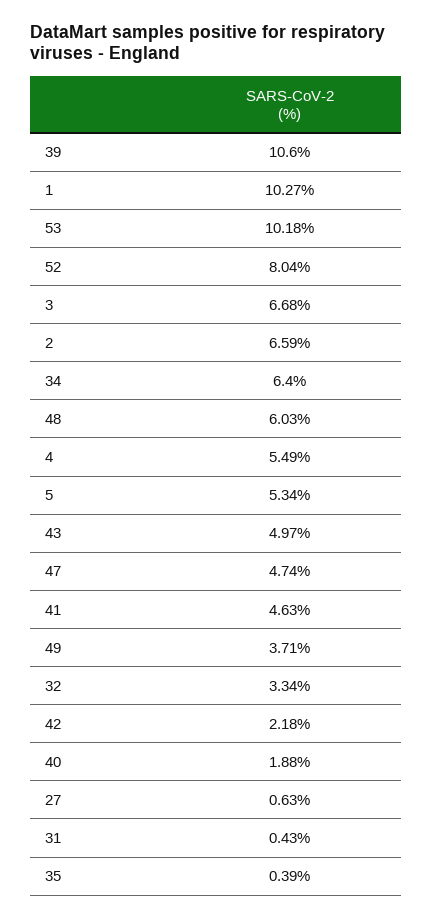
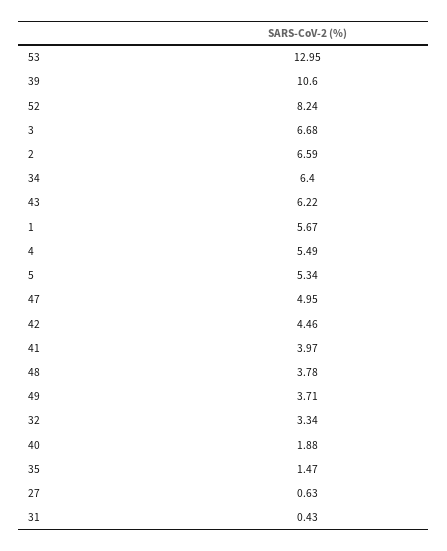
  {
    "39": 10.6,
-   "1": 10.27,
+   "1": 5.67,
-   "53": 10.18,
+   "53": 12.95,
-   "52": 8.04,
+   "52": 8.24,
    "3": 6.68,
    "2": 6.59,
    "34": 6.4,
-   "48": 6.03,
+   "48": 3.78,
    "4": 5.49,
    "5": 5.34,
-   "43": 4.97,
+   "43": 6.22,
-   "47": 4.74,
+   "47": 4.95,
-   "41": 4.63,
+   "41": 3.97,
    "49": 3.71,
    "32": 3.34,
-   "42": 2.18,
+   "42": 4.46,
    "40": 1.88,
    "27": 0.63,
    "31": 0.43,
-   "35": 0.39
+   "35": 1.47
  }

